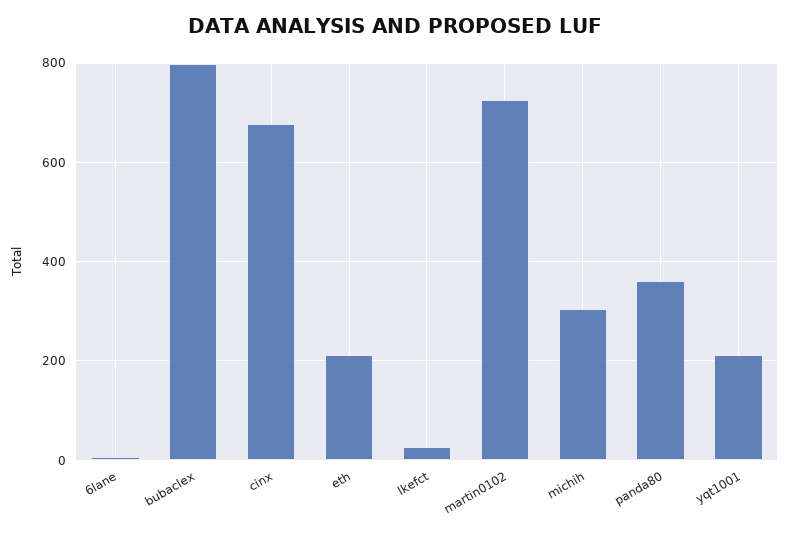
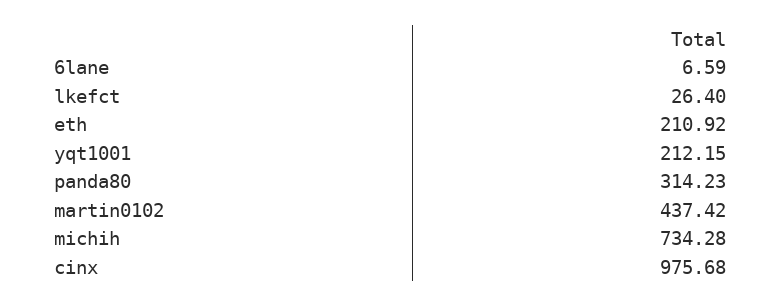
  {
    "6lane": 6.59,
-   "bubaclex": 800,
-   "cinx": 680,
+   "cinx": 975.68,
    "eth": 210.92,
    "lkefct": 26.4,
-   "martin0102": 720,
+   "martin0102": 437.42,
-   "michih": 300,
+   "michih": 734.28,
-   "panda80": 360,
+   "panda80": 314.23,
    "yqt1001": 212.15
  }

